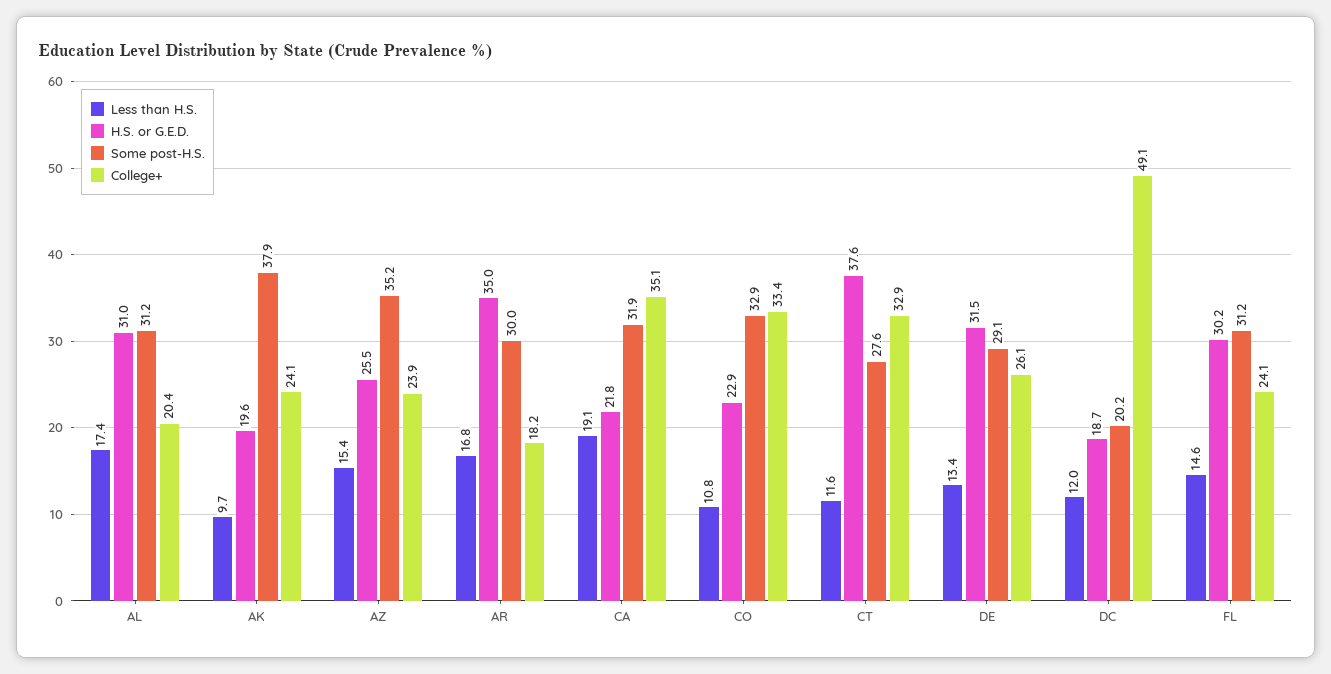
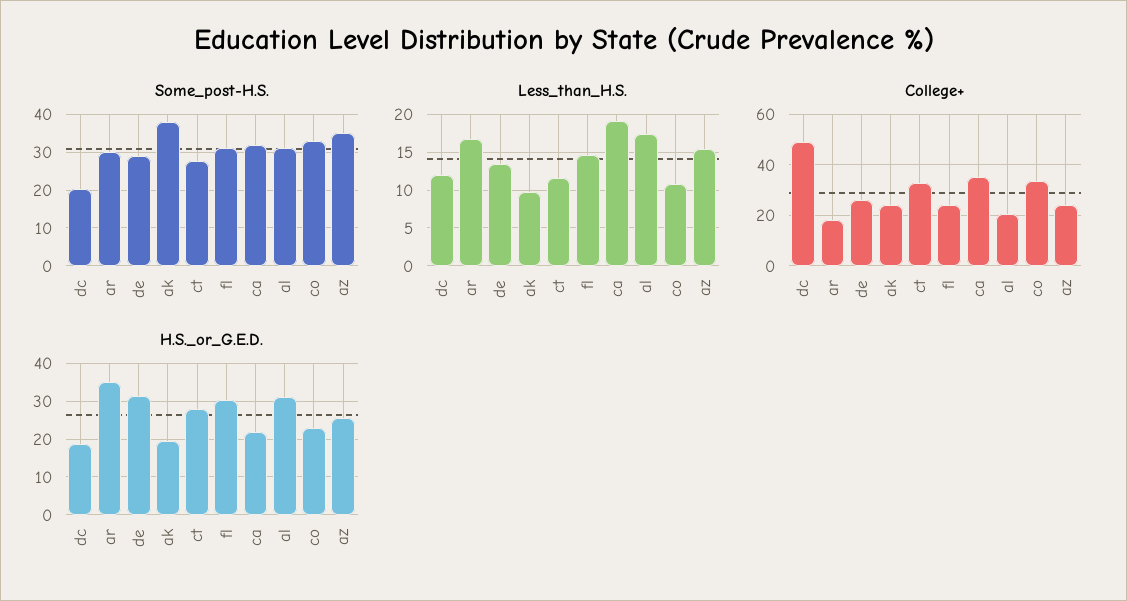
  {
    "Less than H.S.": {
      "AL": 17.4,
      "AK": 9.7,
      "AZ": 15.4,
      "AR": 16.8,
      "CA": 19.1,
      "CO": 10.8,
      "CT": 11.6,
      "DE": 13.4,
      "DC": 12,
      "FL": 14.6
    },
    "H.S. or G.E.D.": {
      "AL": 31,
      "AK": 19.6,
      "AZ": 25.5,
      "AR": 35,
      "CA": 21.8,
      "CO": 22.9,
-     "CT": 37.6,
+     "CT": 28,
      "DE": 31.5,
      "DC": 18.7,
      "FL": 30.2
    },
    "Some post-H.S.": {
      "AL": 31.2,
      "AK": 37.9,
      "AZ": 35.2,
      "AR": 30,
      "CA": 31.9,
      "CO": 32.9,
      "CT": 27.6,
      "DE": 29.1,
      "DC": 20.2,
      "FL": 31.2
    },
    "College+": {
      "AL": 20.4,
      "AK": 24.1,
      "AZ": 23.9,
      "AR": 18.2,
      "CA": 35.1,
      "CO": 33.4,
      "CT": 32.9,
      "DE": 26.1,
      "DC": 49.1,
      "FL": 24.1
    }
  }

